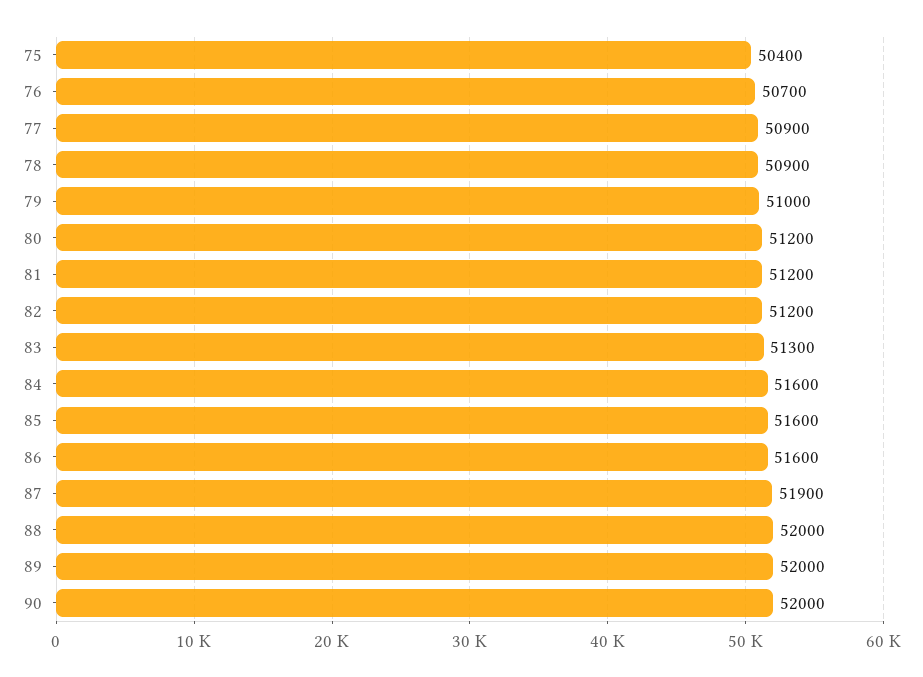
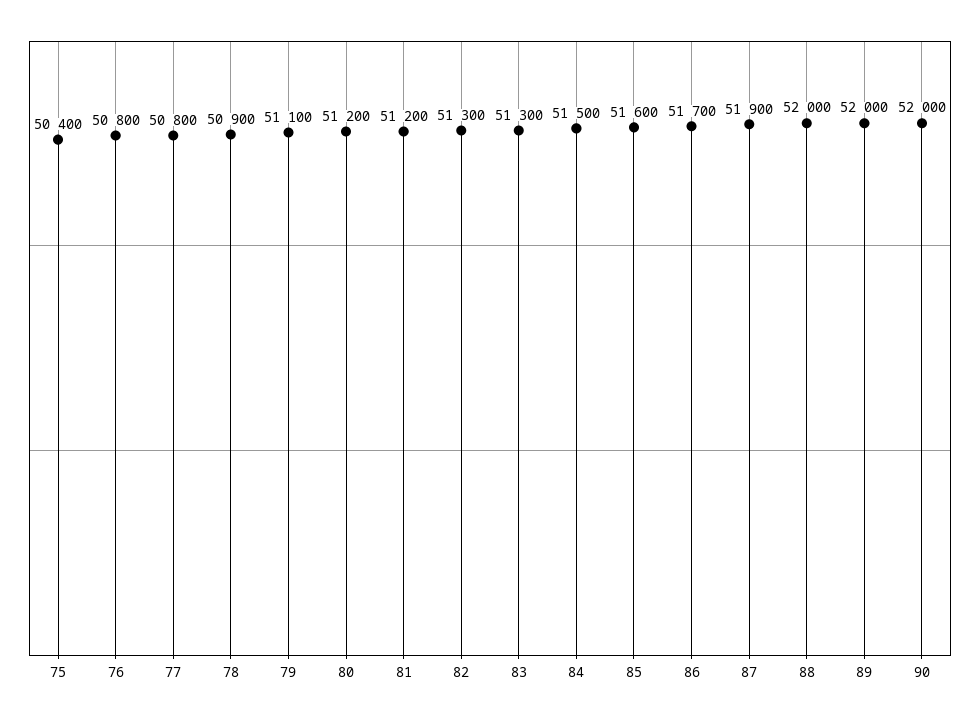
  {
    "75": 50400,
-   "76": 50700,
+   "76": 50800,
-   "77": 50900,
+   "77": 50800,
    "78": 50900,
-   "79": 51000,
+   "79": 51100,
    "80": 51200,
    "81": 51200,
-   "82": 51200,
+   "82": 51300,
    "83": 51300,
-   "84": 51600,
+   "84": 51500,
    "85": 51600,
-   "86": 51600,
+   "86": 51700,
    "87": 51900,
    "88": 52000,
    "89": 52000,
    "90": 52000
  }

